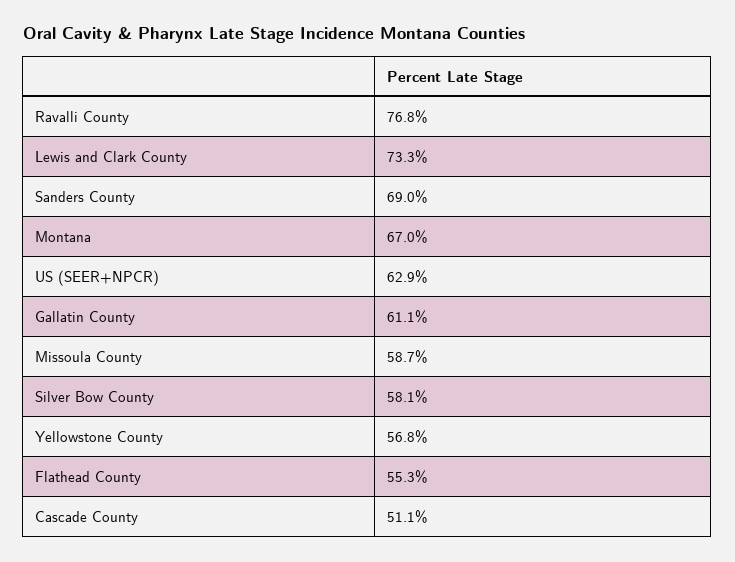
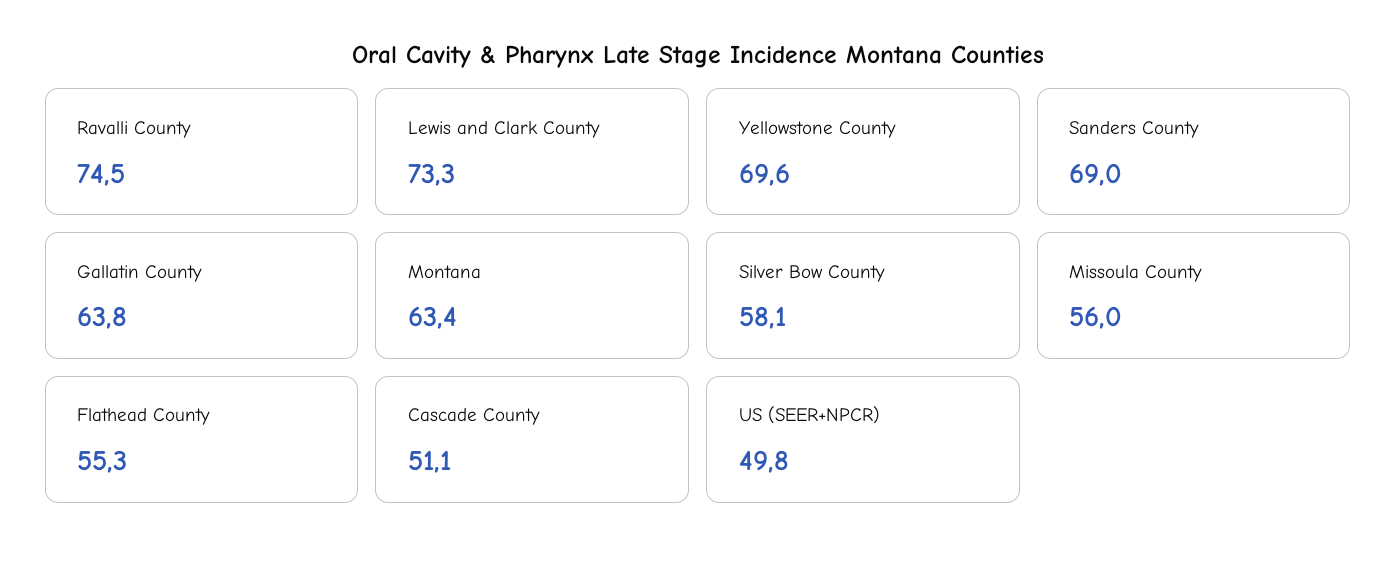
  {
-   "Ravalli County": 76.8,
+   "Ravalli County": 74.5,
    "Lewis and Clark County": 73.3,
    "Sanders County": 69,
-   "Montana": 67,
+   "Montana": 63.4,
-   "US (SEER+NPCR)": 62.9,
+   "US (SEER+NPCR)": 49.8,
-   "Gallatin County": 61.1,
+   "Gallatin County": 63.8,
-   "Missoula County": 58.7,
+   "Missoula County": 56,
    "Silver Bow County": 58.1,
-   "Yellowstone County": 56.8,
+   "Yellowstone County": 69.6,
    "Flathead County": 55.3,
    "Cascade County": 51.1
  }

